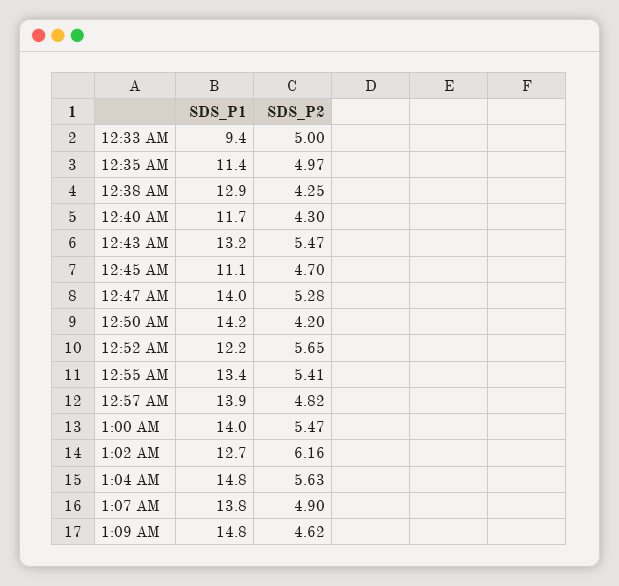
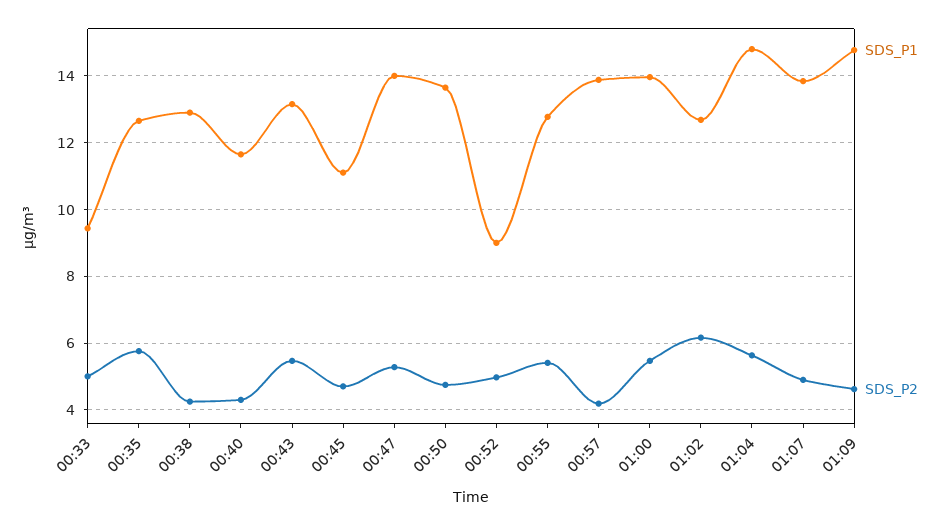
  {
    "SDS_P1": {
      "12:33 AM": 9.4,
-     "12:35 AM": 11.4,
+     "12:35 AM": 12.6,
      "12:38 AM": 12.9,
      "12:40 AM": 11.7,
      "12:43 AM": 13.2,
      "12:45 AM": 11.1,
      "12:47 AM": 14,
-     "12:50 AM": 14.2,
+     "12:50 AM": 13.6,
-     "12:52 AM": 12.2,
+     "12:52 AM": 9,
-     "12:55 AM": 13.4,
+     "12:55 AM": 12.8,
      "12:57 AM": 13.9,
      "1:00 AM": 14,
      "1:02 AM": 12.7,
      "1:04 AM": 14.8,
      "1:07 AM": 13.8,
      "1:09 AM": 14.8
    },
    "SDS_P2": {
      "12:33 AM": 5,
-     "12:35 AM": 4.97,
+     "12:35 AM": 5.8,
      "12:38 AM": 4.25,
      "12:40 AM": 4.3,
      "12:43 AM": 5.47,
      "12:45 AM": 4.7,
      "12:47 AM": 5.28,
-     "12:50 AM": 4.2,
+     "12:50 AM": 4.8,
-     "12:52 AM": 5.65,
+     "12:52 AM": 5,
      "12:55 AM": 5.41,
-     "12:57 AM": 4.82,
+     "12:57 AM": 4.2,
      "1:00 AM": 5.47,
      "1:02 AM": 6.16,
      "1:04 AM": 5.63,
      "1:07 AM": 4.9,
      "1:09 AM": 4.62
    }
  }

